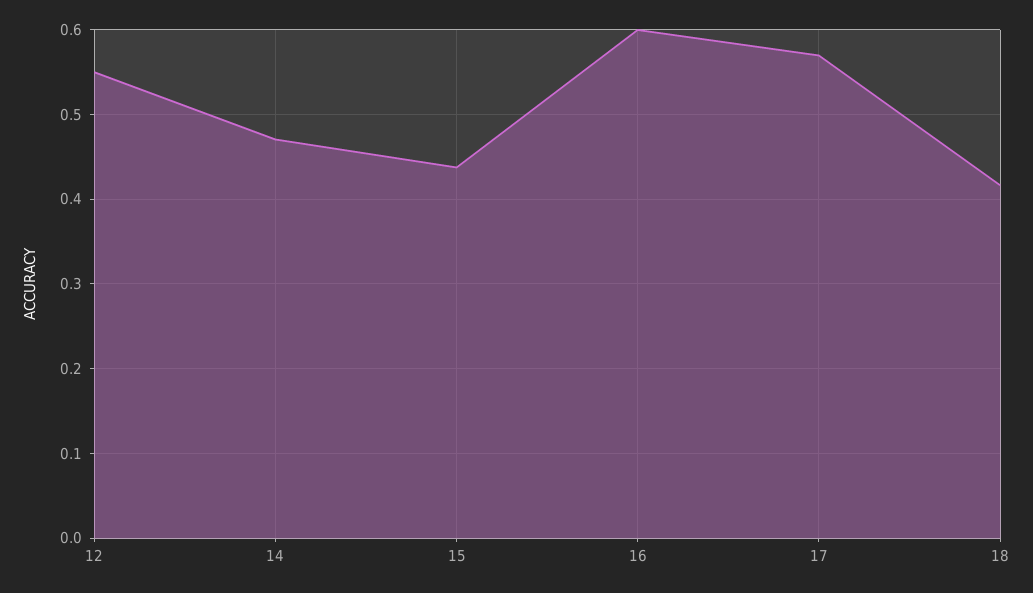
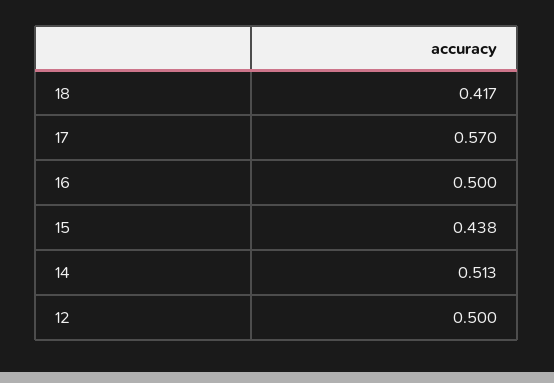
  {
-   "12": 0.55,
+   "12": 0.5,
-   "14": 0.47,
+   "14": 0.513,
    "15": 0.438,
-   "16": 0.6,
+   "16": 0.5,
    "17": 0.57,
    "18": 0.417
  }

